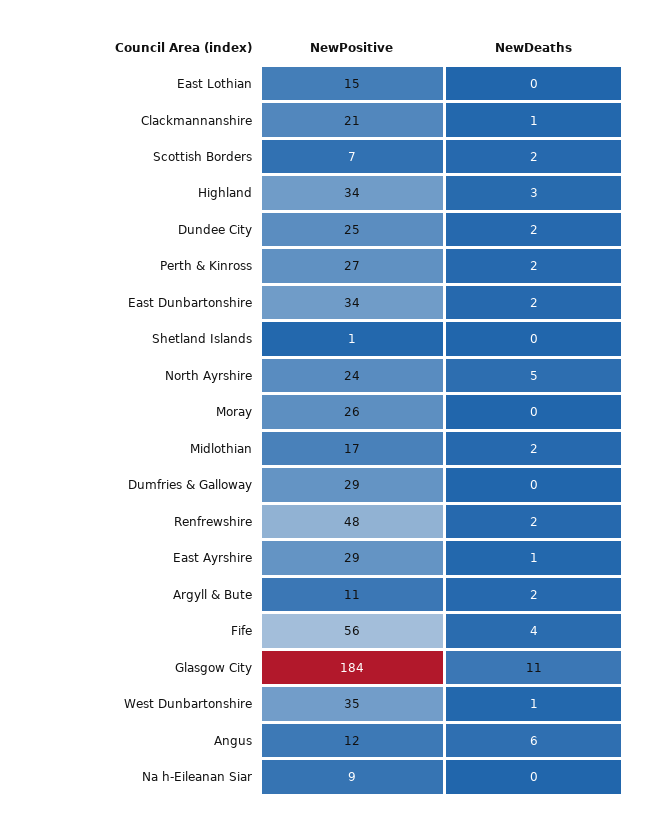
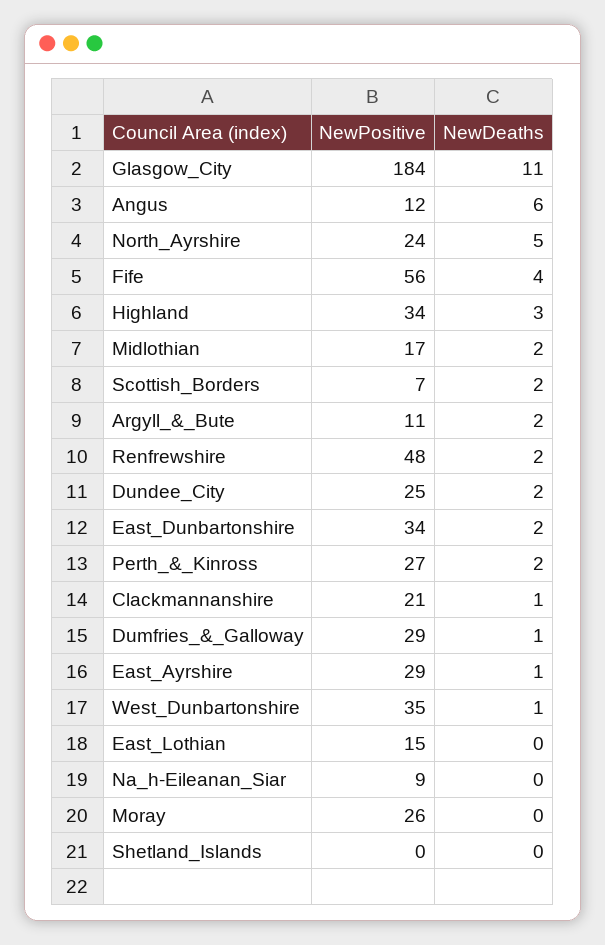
  {
    "NewPositive": {
      "East Lothian": 15,
      "Clackmannanshire": 21,
      "Scottish Borders": 7,
      "Highland": 34,
      "Dundee City": 25,
      "Perth & Kinross": 27,
      "East Dunbartonshire": 34,
-     "Shetland Islands": 1,
+     "Shetland Islands": 0,
      "North Ayrshire": 24,
      "Moray": 26,
      "Midlothian": 17,
      "Dumfries & Galloway": 29,
      "Renfrewshire": 48,
      "East Ayrshire": 29,
      "Argyll & Bute": 11,
      "Fife": 56,
      "Glasgow City": 184,
      "West Dunbartonshire": 35,
      "Angus": 12,
      "Na h-Eileanan Siar": 9
    },
    "NewDeaths": {
      "East Lothian": 0,
      "Clackmannanshire": 1,
      "Scottish Borders": 2,
      "Highland": 3,
      "Dundee City": 2,
      "Perth & Kinross": 2,
      "East Dunbartonshire": 2,
      "Shetland Islands": 0,
      "North Ayrshire": 5,
      "Moray": 0,
      "Midlothian": 2,
-     "Dumfries & Galloway": 0,
+     "Dumfries & Galloway": 1,
      "Renfrewshire": 2,
      "East Ayrshire": 1,
      "Argyll & Bute": 2,
      "Fife": 4,
      "Glasgow City": 11,
      "West Dunbartonshire": 1,
      "Angus": 6,
      "Na h-Eileanan Siar": 0
    }
  }

